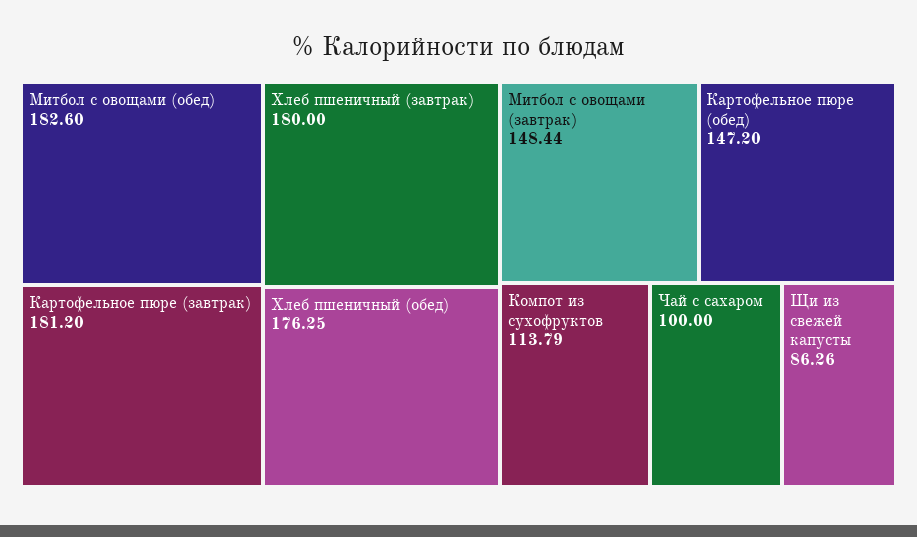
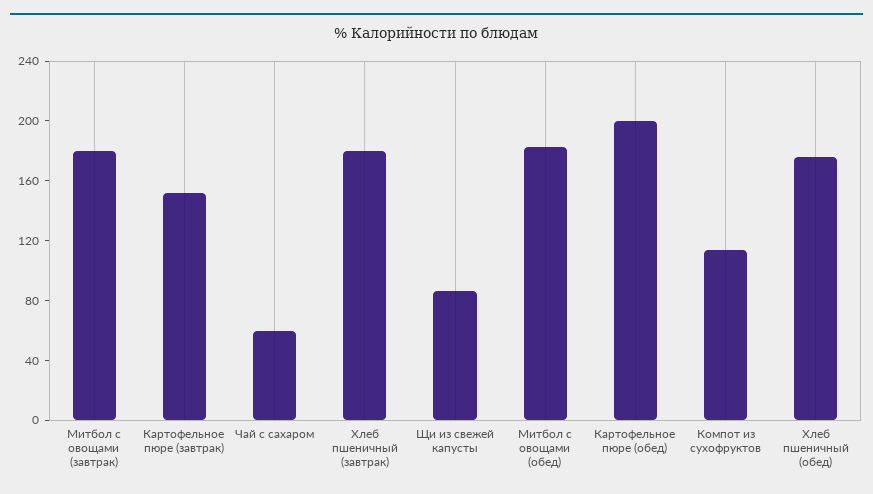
  {
    "Митбол с овощами (обед)": 182.6,
-   "Картофельное пюре (завтрак)": 181.2,
+   "Картофельное пюре (завтрак)": 150,
    "Хлеб пшеничный (завтрак)": 180,
    "Хлеб пшеничный (обед)": 176.25,
-   "Митбол с овощами (завтрак)": 148.44,
+   "Митбол с овощами (завтрак)": 180,
-   "Картофельное пюре (обед)": 147.2,
+   "Картофельное пюре (обед)": 200,
    "Компот из сухофруктов": 113.79,
-   "Чай с сахаром": 100,
+   "Чай с сахаром": 60,
    "Щи из свежей капусты": 86.26
  }

